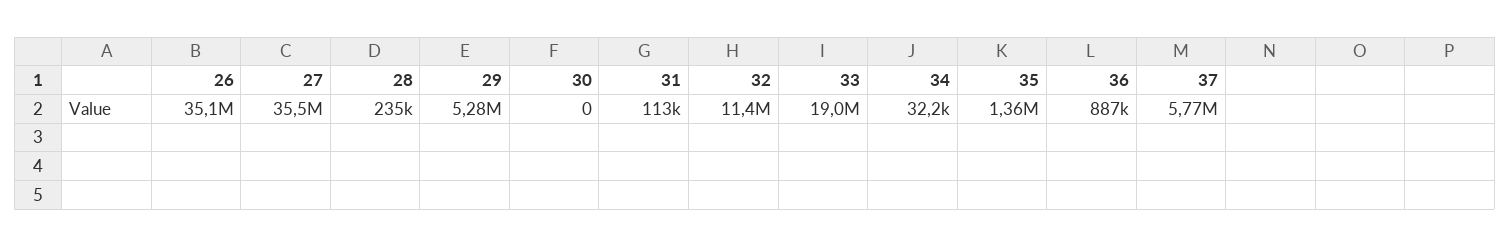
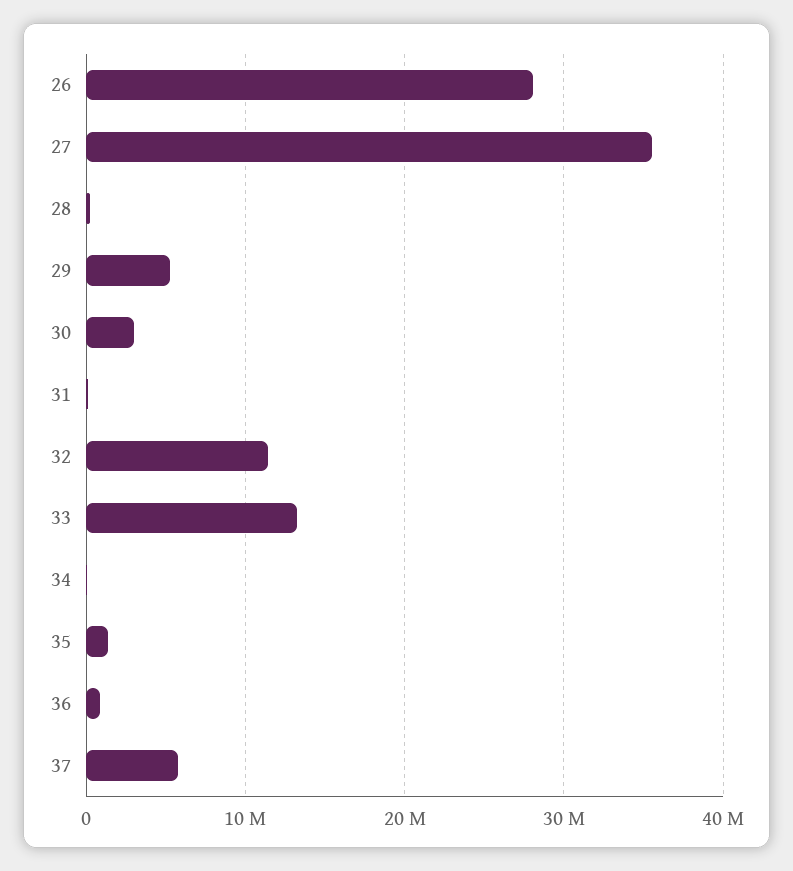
  {
-   "26": 35100000,
+   "26": 28000000,
    "27": 35500000,
    "28": 235000,
    "29": 5280000,
-   "30": 0,
+   "30": 3000000,
    "31": 113000,
    "32": 11400000,
-   "33": 19000000,
+   "33": 13000000,
    "34": 32200,
    "35": 1360000,
    "36": 887000,
    "37": 5770000
  }

